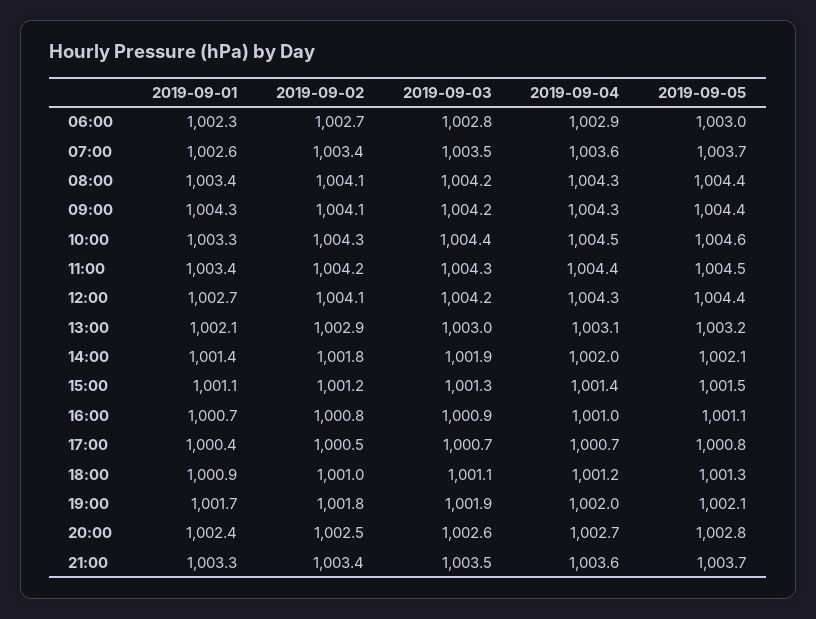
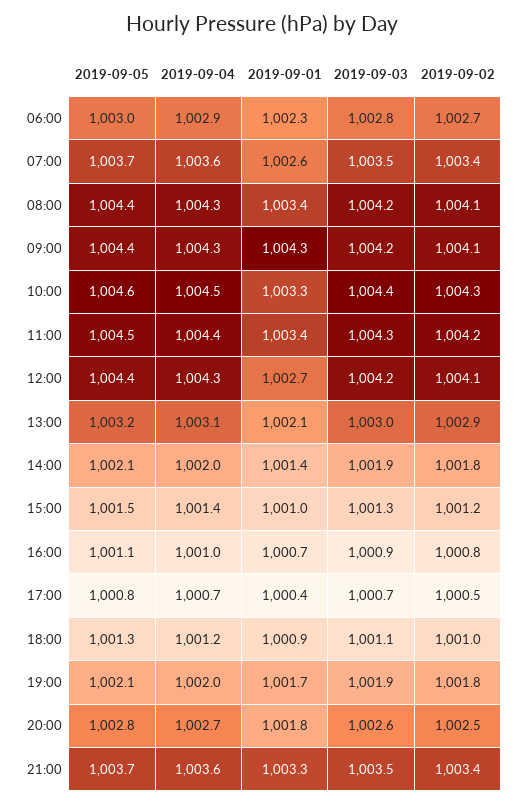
  {
    "2019-09-01": {
      "06:00": 1002.3,
      "07:00": 1002.6,
      "08:00": 1003.4,
      "09:00": 1004.3,
      "10:00": 1003.3,
      "11:00": 1003.4,
      "12:00": 1002.7,
      "13:00": 1002.1,
      "14:00": 1001.4,
-     "15:00": 1001.1,
+     "15:00": 1001,
      "16:00": 1000.7,
      "17:00": 1000.4,
      "18:00": 1000.9,
      "19:00": 1001.7,
-     "20:00": 1002.4,
+     "20:00": 1001.8,
      "21:00": 1003.3
    },
    "2019-09-02": {
      "06:00": 1002.7,
      "07:00": 1003.4,
      "08:00": 1004.1,
      "09:00": 1004.1,
      "10:00": 1004.3,
      "11:00": 1004.2,
      "12:00": 1004.1,
      "13:00": 1002.9,
      "14:00": 1001.8,
      "15:00": 1001.2,
      "16:00": 1000.8,
      "17:00": 1000.5,
      "18:00": 1001,
      "19:00": 1001.8,
      "20:00": 1002.5,
      "21:00": 1003.4
    },
    "2019-09-03": {
      "06:00": 1002.8,
      "07:00": 1003.5,
      "08:00": 1004.2,
      "09:00": 1004.2,
      "10:00": 1004.4,
      "11:00": 1004.3,
      "12:00": 1004.2,
      "13:00": 1003,
      "14:00": 1001.9,
      "15:00": 1001.3,
      "16:00": 1000.9,
      "17:00": 1000.7,
      "18:00": 1001.1,
      "19:00": 1001.9,
      "20:00": 1002.6,
      "21:00": 1003.5
    },
    "2019-09-04": {
      "06:00": 1002.9,
      "07:00": 1003.6,
      "08:00": 1004.3,
      "09:00": 1004.3,
      "10:00": 1004.5,
      "11:00": 1004.4,
      "12:00": 1004.3,
      "13:00": 1003.1,
      "14:00": 1002,
      "15:00": 1001.4,
      "16:00": 1001,
      "17:00": 1000.7,
      "18:00": 1001.2,
      "19:00": 1002,
      "20:00": 1002.7,
      "21:00": 1003.6
    },
    "2019-09-05": {
      "06:00": 1003,
      "07:00": 1003.7,
      "08:00": 1004.4,
      "09:00": 1004.4,
      "10:00": 1004.6,
      "11:00": 1004.5,
      "12:00": 1004.4,
      "13:00": 1003.2,
      "14:00": 1002.1,
      "15:00": 1001.5,
      "16:00": 1001.1,
      "17:00": 1000.8,
      "18:00": 1001.3,
      "19:00": 1002.1,
      "20:00": 1002.8,
      "21:00": 1003.7
    }
  }

